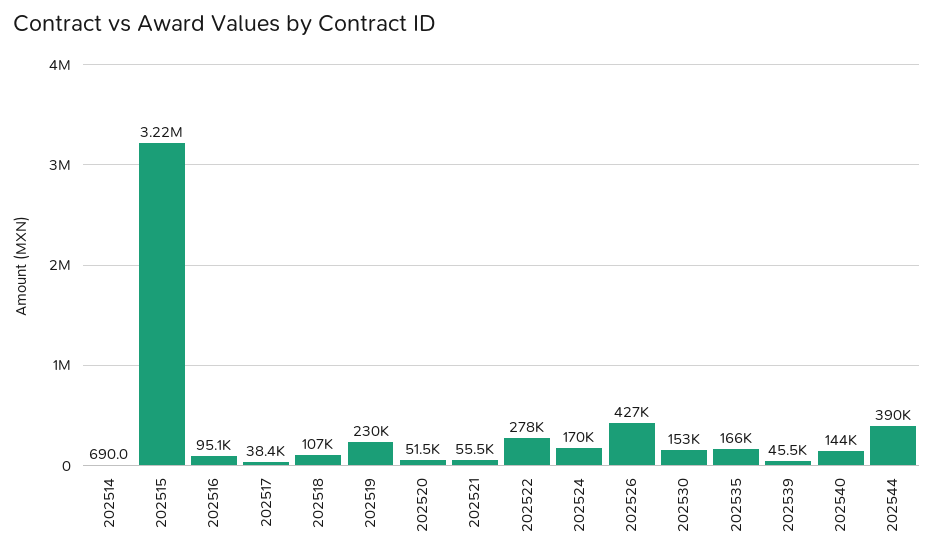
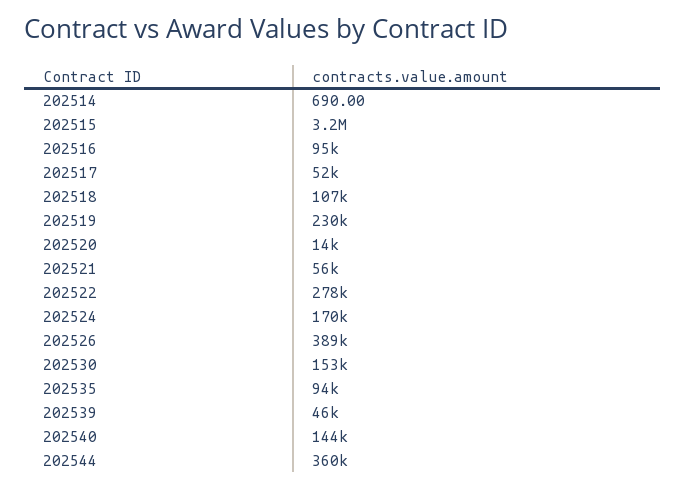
  {
    "202514": 690,
    "202515": 3220000,
    "202516": 95100,
-   "202517": 38400,
+   "202517": 52000,
    "202518": 107000,
    "202519": 230000,
-   "202520": 51500,
+   "202520": 14000,
    "202521": 55500,
    "202522": 278000,
    "202524": 170000,
-   "202526": 427000,
+   "202526": 389000,
    "202530": 153000,
-   "202535": 166000,
+   "202535": 94000,
    "202539": 45500,
    "202540": 144000,
-   "202544": 390000
+   "202544": 360000
  }

